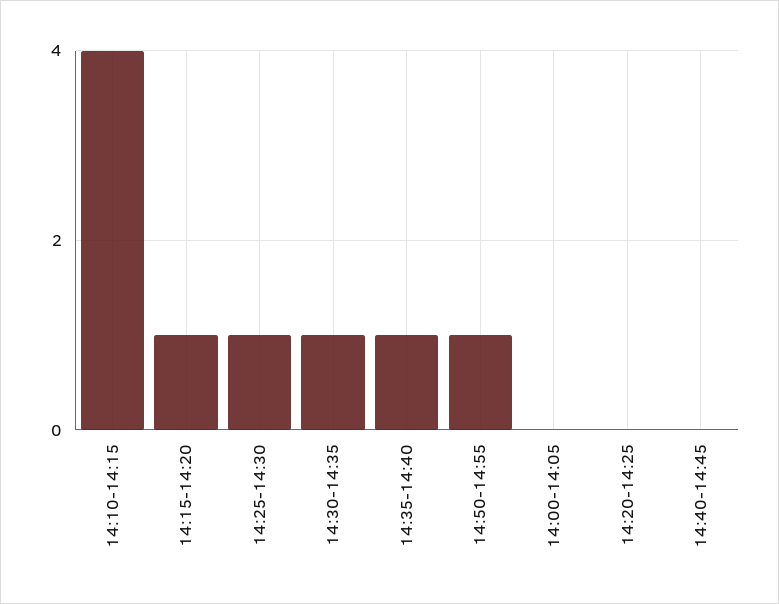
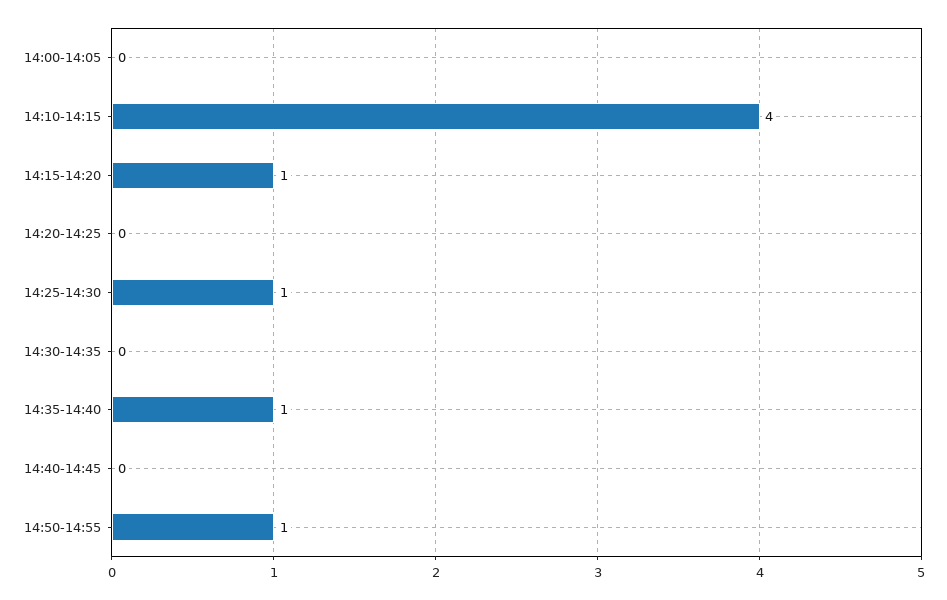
  {
    "14:10-14:15": 4,
    "14:15-14:20": 1,
    "14:25-14:30": 1,
-   "14:30-14:35": 1,
+   "14:30-14:35": 0,
    "14:35-14:40": 1,
    "14:50-14:55": 1,
    "14:00-14:05": 0,
    "14:20-14:25": 0,
    "14:40-14:45": 0
  }

